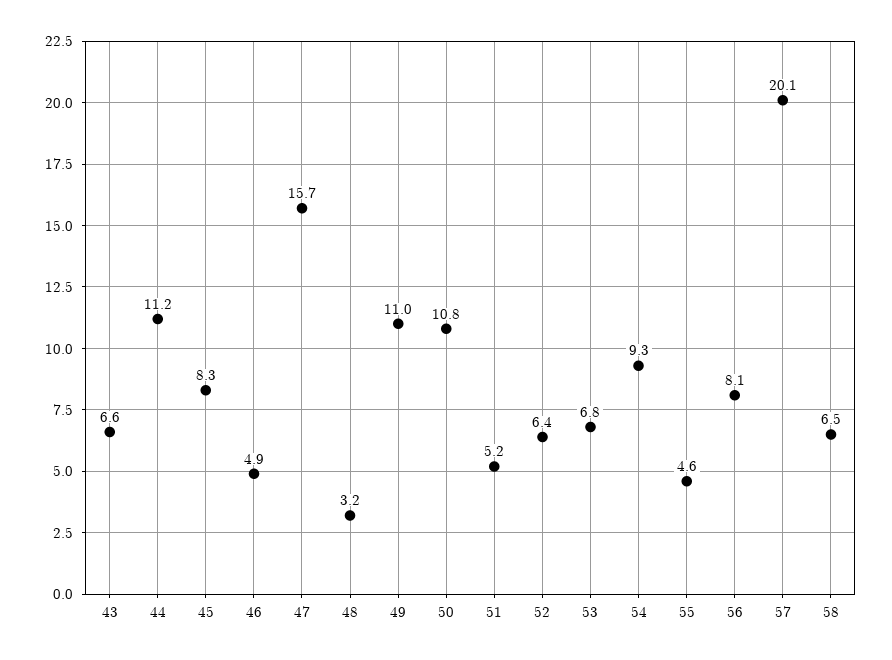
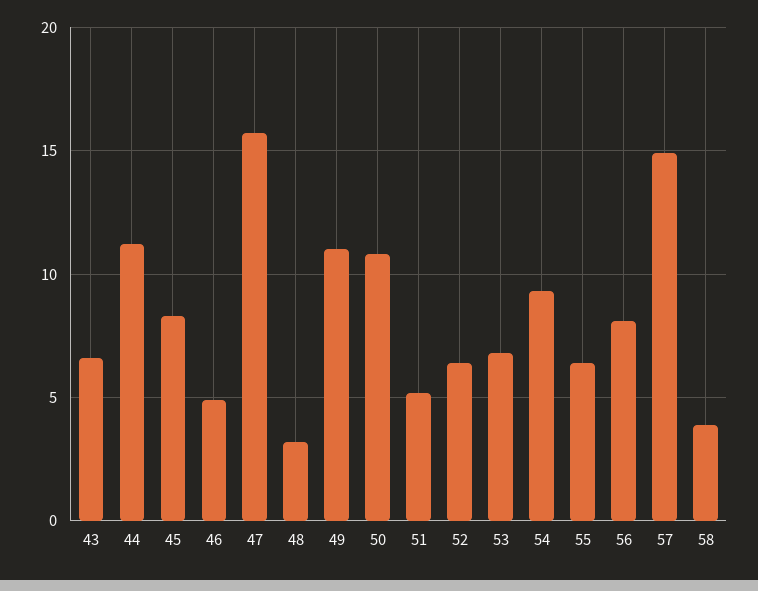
  {
    "43": 6.6,
    "44": 11.2,
    "45": 8.3,
    "46": 4.9,
    "47": 15.7,
    "48": 3.2,
    "49": 11,
    "50": 10.8,
    "51": 5.2,
    "52": 6.4,
    "53": 6.8,
    "54": 9.3,
-   "55": 4.6,
+   "55": 6.5,
    "56": 8.1,
-   "57": 20.1,
+   "57": 15,
-   "58": 6.5
+   "58": 4
  }

